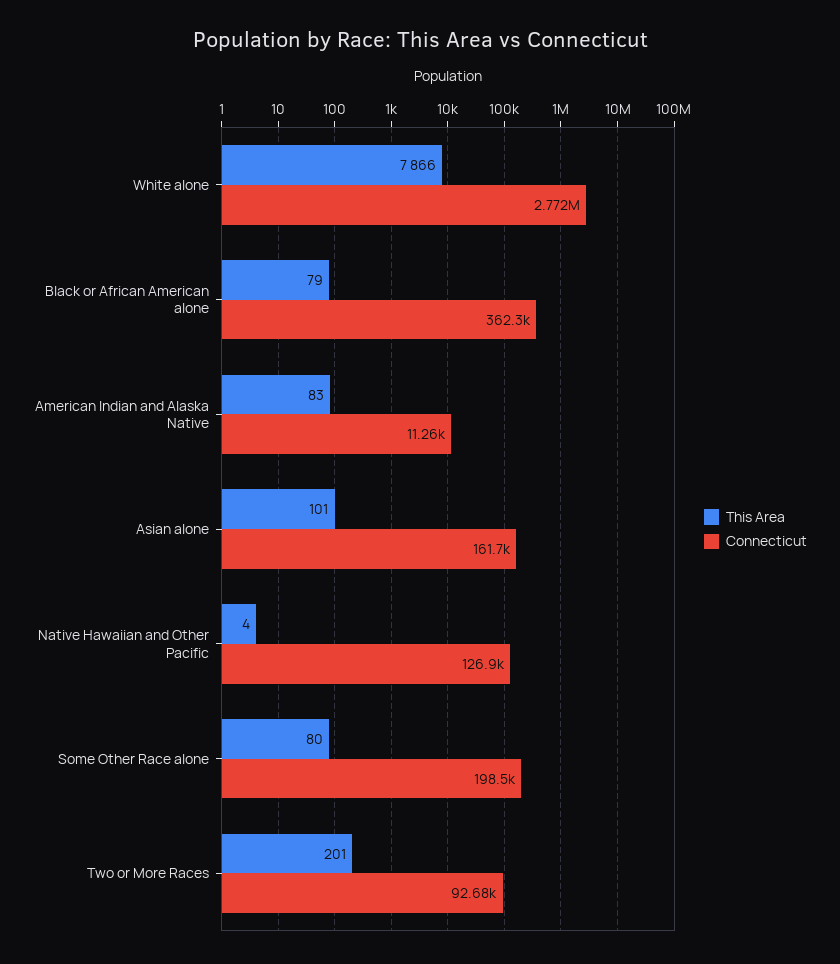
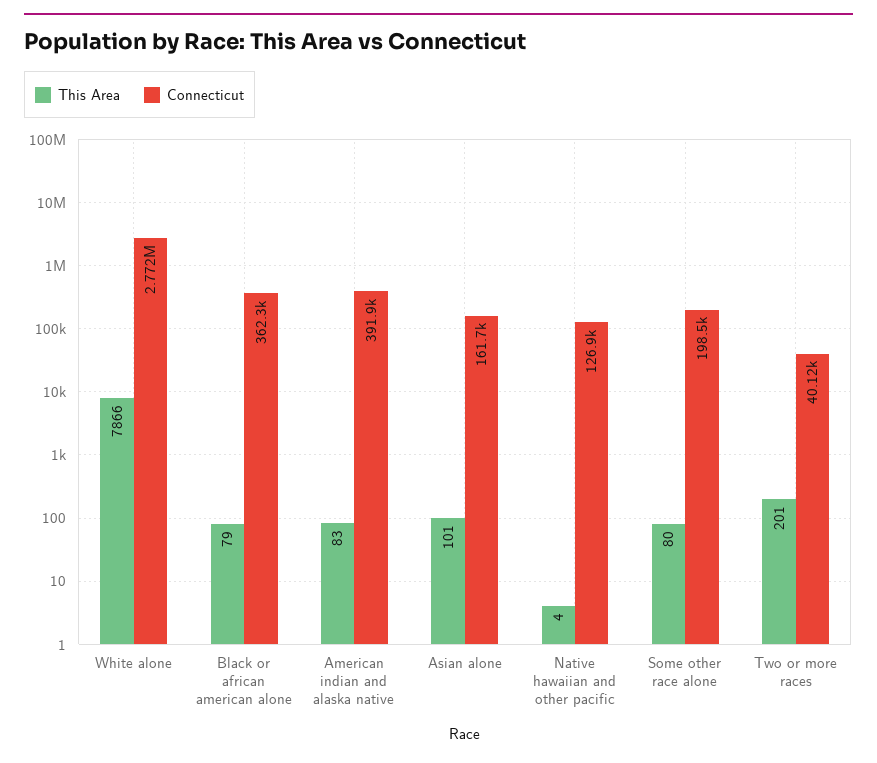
  {
    "This Area": {
      "White alone": 7866,
      "Black or African American alone": 79,
      "American Indian and Alaska Native": 83,
      "Asian alone": 101,
      "Native Hawaiian and Other Pacific": 4,
      "Some Other Race alone": 80,
      "Two or More Races": 201
    },
    "Connecticut": {
      "White alone": 2772000,
      "Black or African American alone": 362300,
-     "American Indian and Alaska Native": 11260,
+     "American Indian and Alaska Native": 391900,
      "Asian alone": 161700,
      "Native Hawaiian and Other Pacific": 126900,
      "Some Other Race alone": 198500,
-     "Two or More Races": 92680
+     "Two or More Races": 40120
    }
  }

